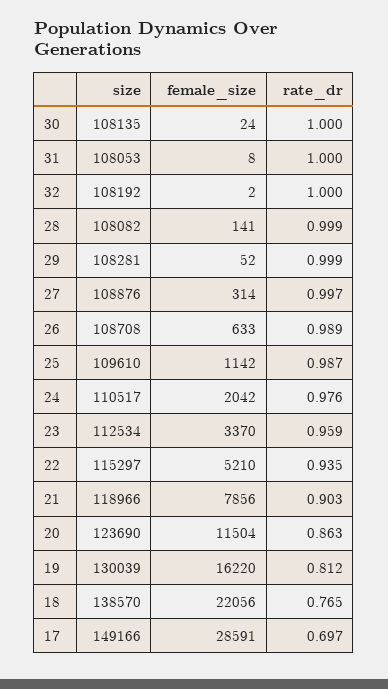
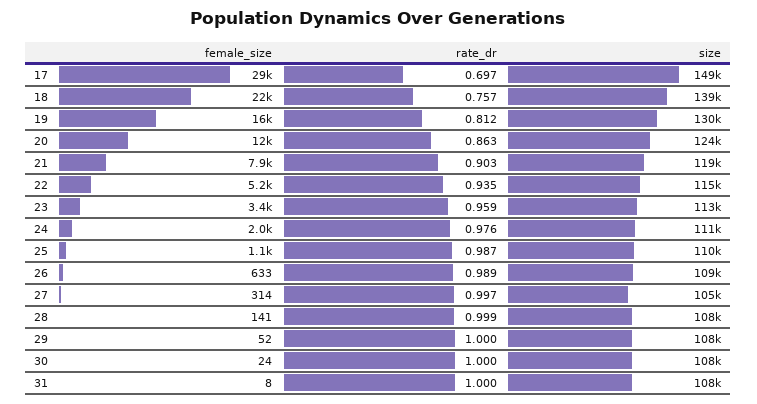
  {
    "size": {
      "30": 108135,
      "31": 108053,
-     "32": 108192,
      "28": 108082,
      "29": 108281,
-     "27": 108876,
+     "27": 105000,
      "26": 108708,
      "25": 109610,
      "24": 110517,
      "23": 112534,
      "22": 115297,
      "21": 118966,
      "20": 123690,
      "19": 130039,
      "18": 138570,
      "17": 149166
    },
    "female_size": {
      "30": 24,
      "31": 8,
-     "32": 2,
      "28": 141,
      "29": 52,
      "27": 314,
      "26": 633,
      "25": 1142,
      "24": 2042,
      "23": 3370,
      "22": 5210,
      "21": 7856,
      "20": 11504,
      "19": 16220,
      "18": 22056,
      "17": 28591
    },
    "rate_dr": {
      "30": 1,
      "31": 1,
-     "32": 1,
      "28": 0.999,
-     "29": 0.999,
+     "29": 1,
      "27": 0.997,
      "26": 0.989,
      "25": 0.987,
      "24": 0.976,
      "23": 0.959,
      "22": 0.935,
      "21": 0.903,
      "20": 0.863,
      "19": 0.812,
-     "18": 0.765,
+     "18": 0.757,
      "17": 0.697
    }
  }

